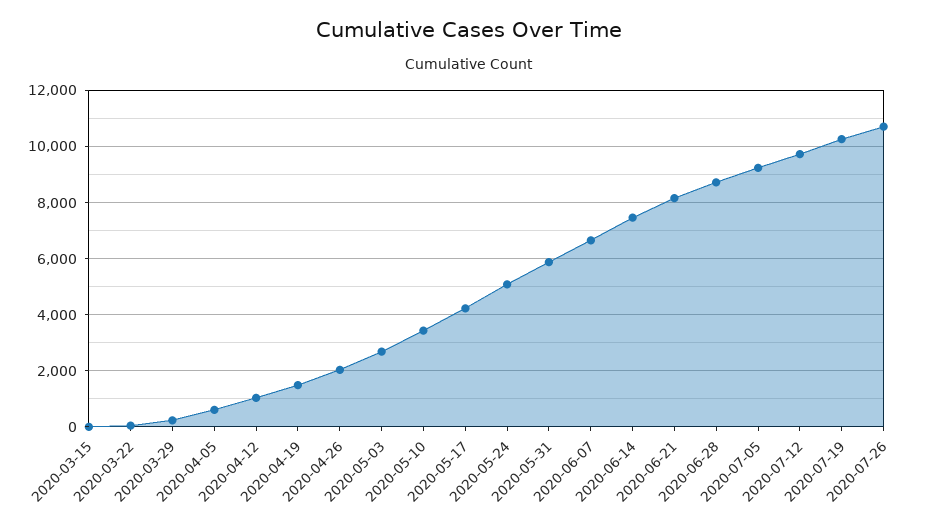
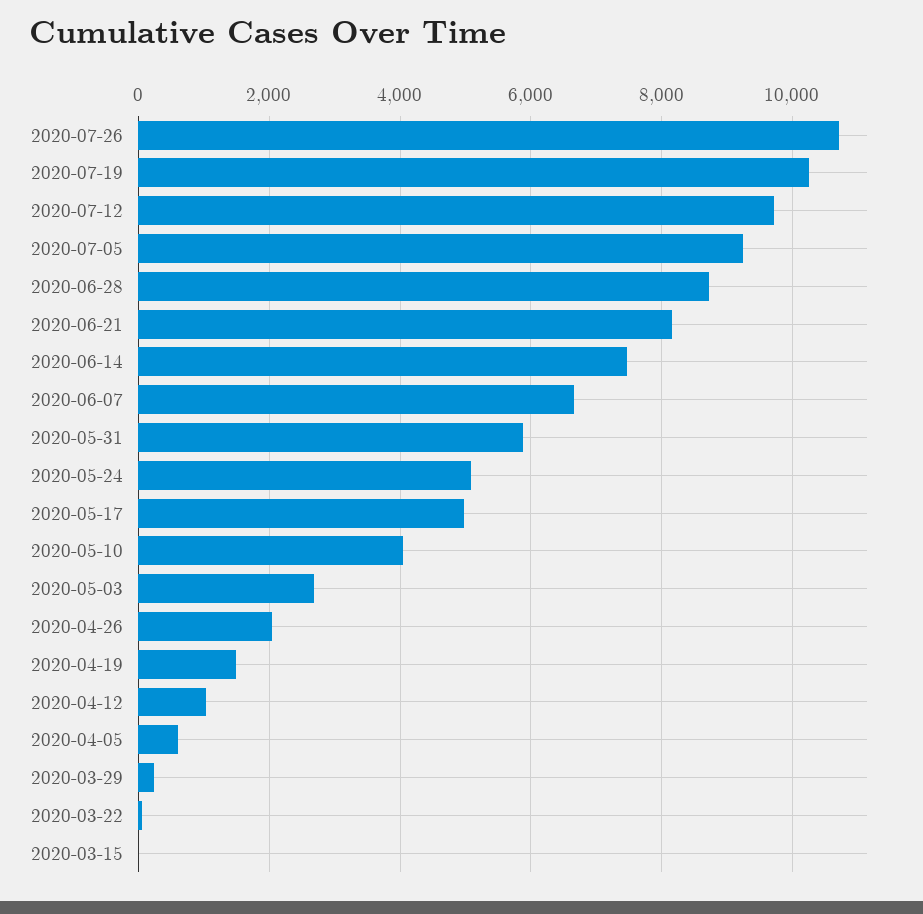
  {
    "2020-03-15": 0,
    "2020-03-22": 0,
    "2020-03-29": 200,
    "2020-04-05": 600,
    "2020-04-12": 1000,
    "2020-04-19": 1400,
    "2020-04-26": 2000,
    "2020-05-03": 2600,
-   "2020-05-10": 3500,
+   "2020-05-10": 4000,
-   "2020-05-17": 4250,
+   "2020-05-17": 5000,
    "2020-05-24": 5000,
    "2020-05-31": 5800,
    "2020-06-07": 6600,
    "2020-06-14": 7400,
    "2020-06-21": 8200,
    "2020-06-28": 8800,
    "2020-07-05": 9200,
    "2020-07-12": 9800,
    "2020-07-19": 10200,
    "2020-07-26": 10800
  }

